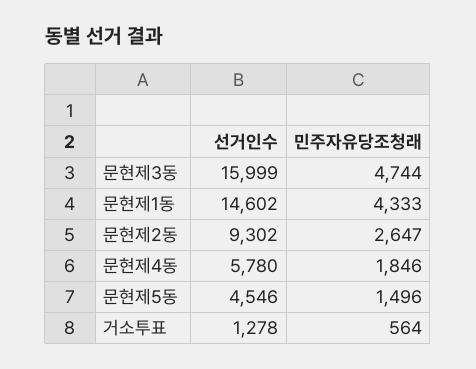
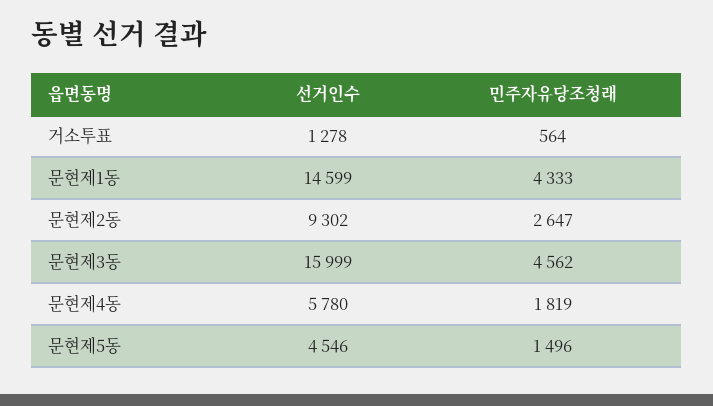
  {
    "선거인수": {
      "문현제3동": 15999,
-     "문현제1동": 14602,
+     "문현제1동": 14599,
      "문현제2동": 9302,
      "문현제4동": 5780,
      "문현제5동": 4546,
      "거소투표": 1278
    },
    "민주자유당조청래": {
-     "문현제3동": 4744,
+     "문현제3동": 4562,
      "문현제1동": 4333,
      "문현제2동": 2647,
-     "문현제4동": 1846,
+     "문현제4동": 1819,
      "문현제5동": 1496,
      "거소투표": 564
    }
  }

